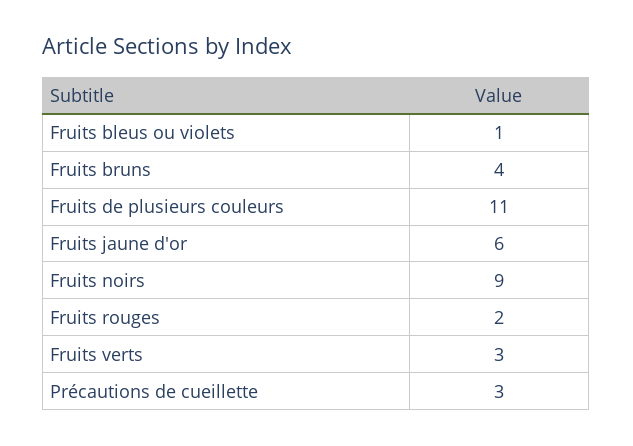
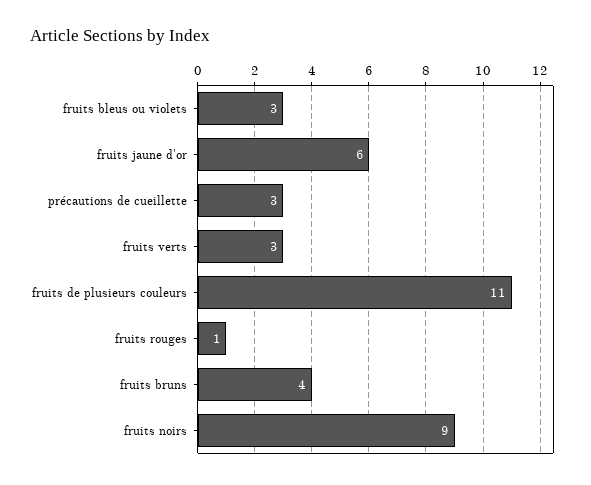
  {
-   "Fruits bleus ou violets": 1,
+   "Fruits bleus ou violets": 3,
    "Fruits bruns": 4,
    "Fruits de plusieurs couleurs": 11,
    "Fruits jaune d'or": 6,
    "Fruits noirs": 9,
-   "Fruits rouges": 2,
+   "Fruits rouges": 1,
    "Fruits verts": 3,
    "Précautions de cueillette": 3
  }

